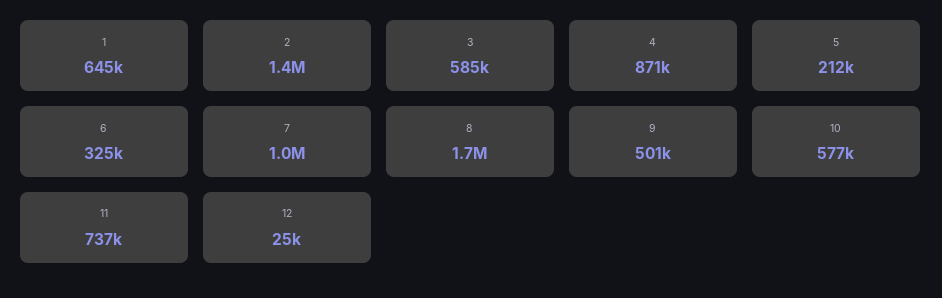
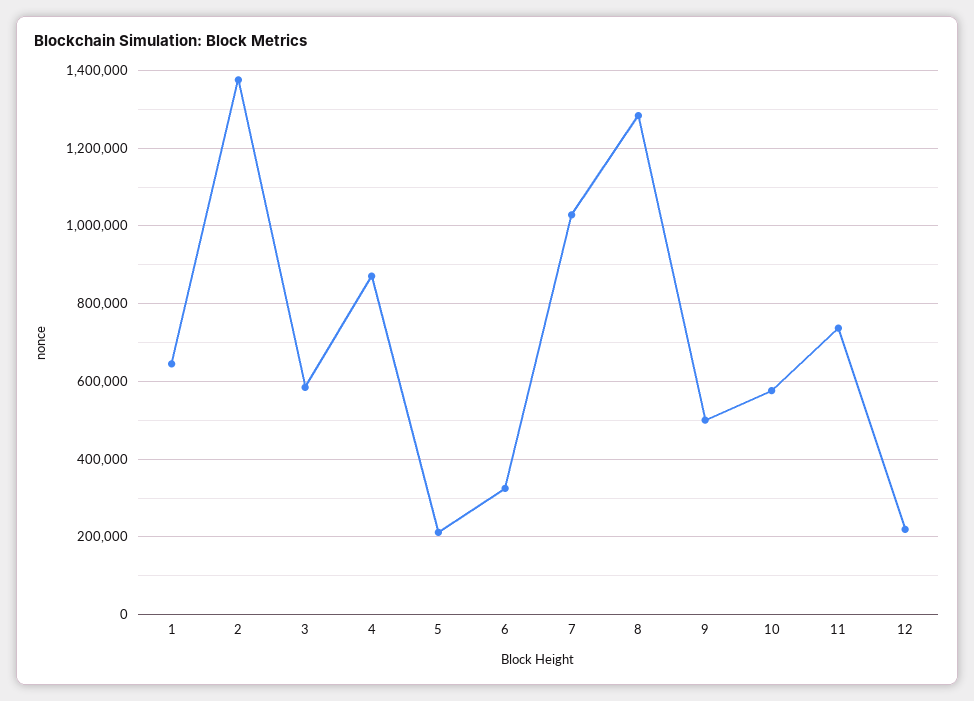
  {
    "1": 645000,
    "2": 1400000,
    "3": 585000,
    "4": 871000,
    "5": 212000,
    "6": 325000,
    "7": 1000000,
-   "8": 1700000,
+   "8": 1280000,
    "9": 501000,
    "10": 577000,
    "11": 737000,
-   "12": 25000
+   "12": 220000
  }

